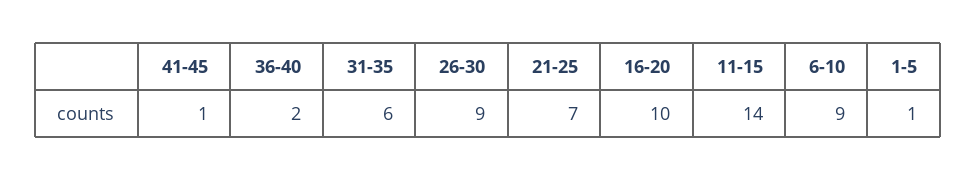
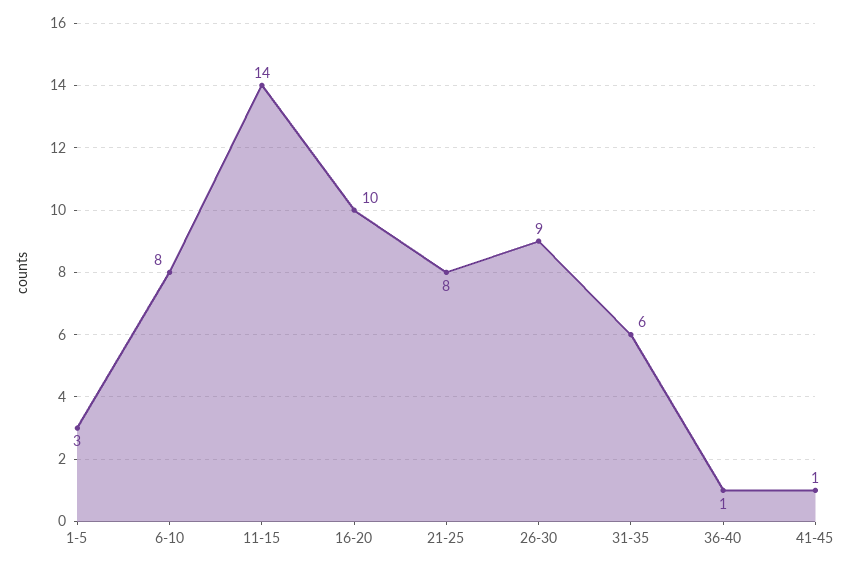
  {
    "41-45": 1,
-   "36-40": 2,
+   "36-40": 1,
    "31-35": 6,
    "26-30": 9,
-   "21-25": 7,
+   "21-25": 8,
    "16-20": 10,
    "11-15": 14,
-   "6-10": 9,
+   "6-10": 8,
-   "1-5": 1
+   "1-5": 3
  }

